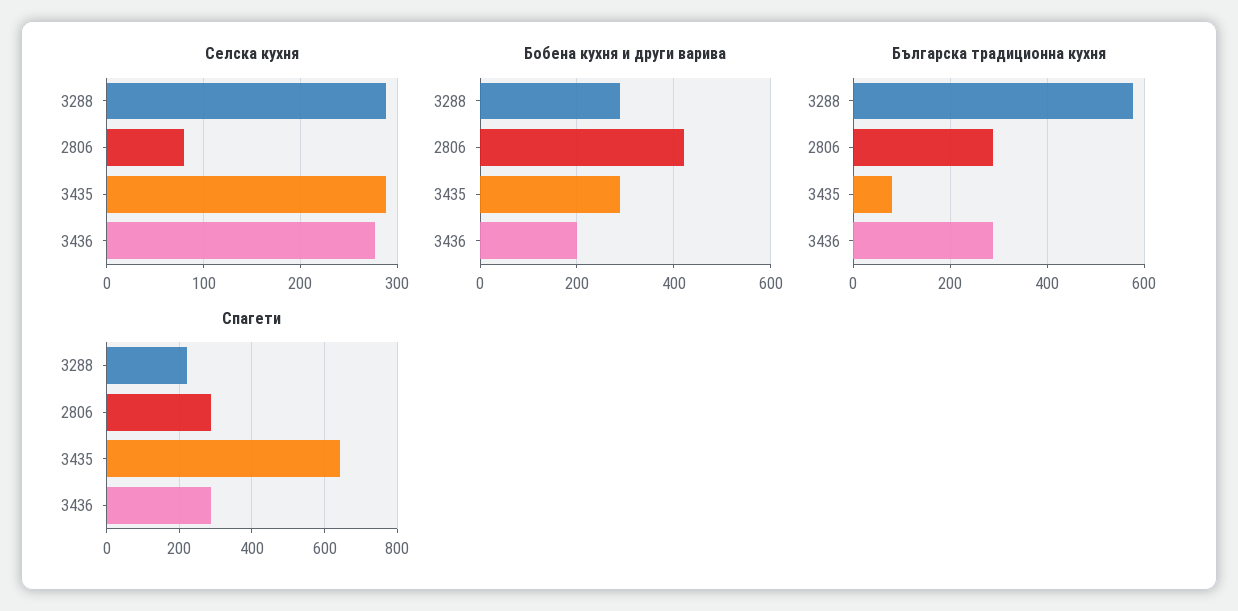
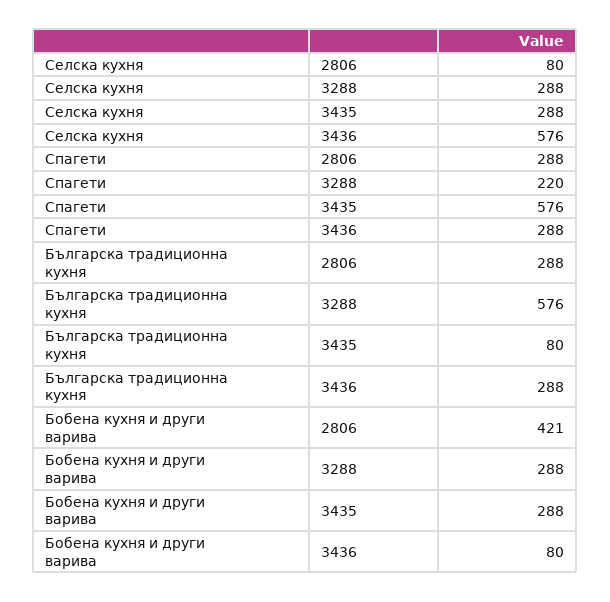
  {
    "Селска кухня": {
      "3288": 288,
      "2806": 80,
      "3435": 288,
-     "3436": 280
+     "3436": 576
    },
    "Бобена кухня и други варива": {
      "3288": 288,
      "2806": 421,
      "3435": 288,
-     "3436": 200
+     "3436": 80
    },
    "Българска традиционна кухня": {
      "3288": 576,
      "2806": 288,
      "3435": 80,
      "3436": 288
    },
    "Спагети": {
      "3288": 220,
      "2806": 288,
-     "3435": 640,
+     "3435": 576,
      "3436": 288
    }
  }

